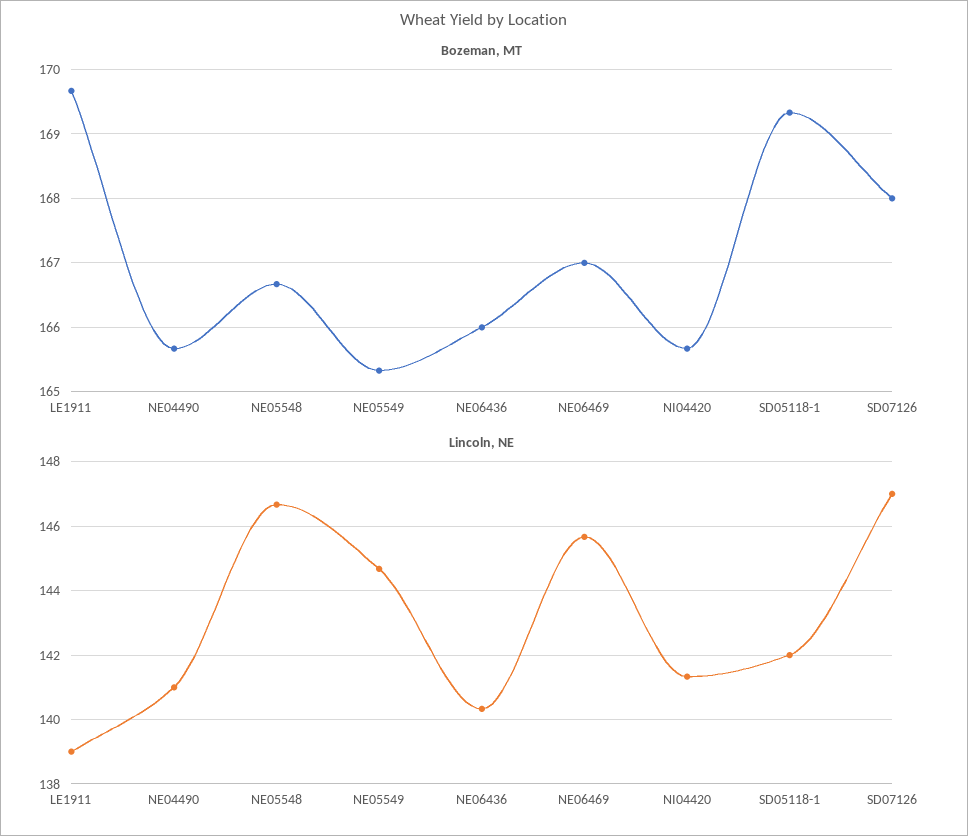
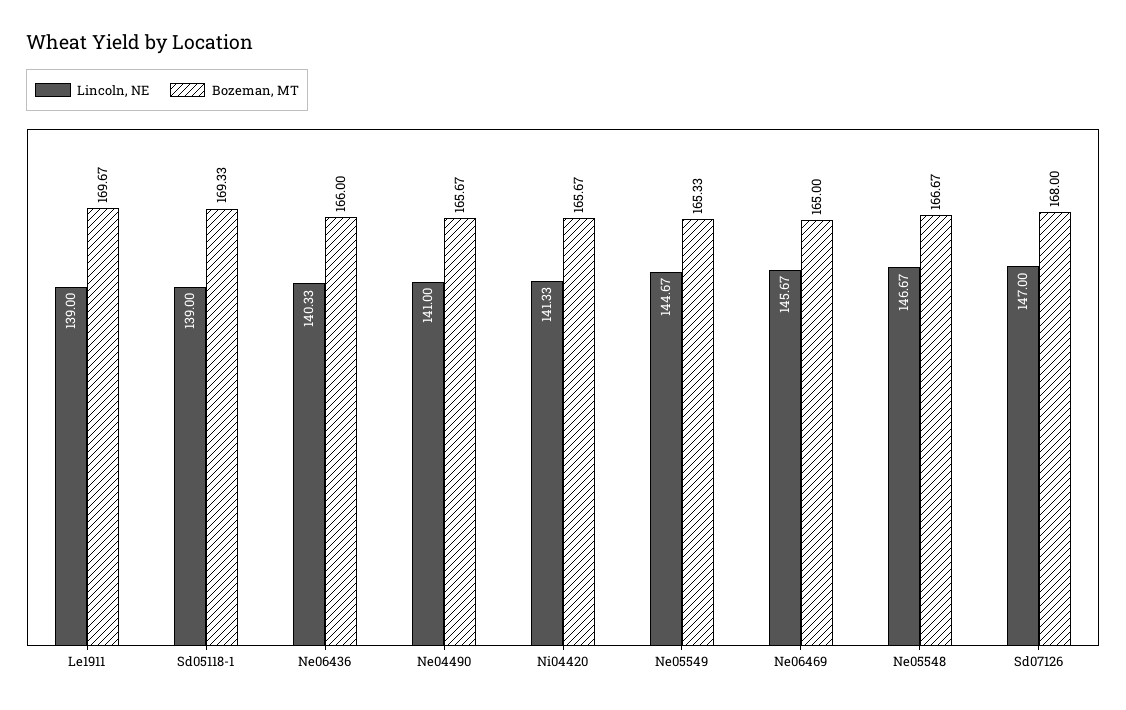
  {
    "Bozeman, MT": {
      "LE1911": 169.67,
      "NE04490": 165.67,
      "NE05548": 166.67,
      "NE05549": 165.33,
      "NE06436": 166,
-     "NE06469": 167,
+     "NE06469": 165,
      "NI04420": 165.67,
      "SD05118-1": 169.33,
      "SD07126": 168
    },
    "Lincoln, NE": {
      "LE1911": 139,
      "NE04490": 141,
      "NE05548": 146.67,
      "NE05549": 144.67,
      "NE06436": 140.33,
      "NE06469": 145.67,
      "NI04420": 141.33,
-     "SD05118-1": 142,
+     "SD05118-1": 139,
      "SD07126": 147
    }
  }

